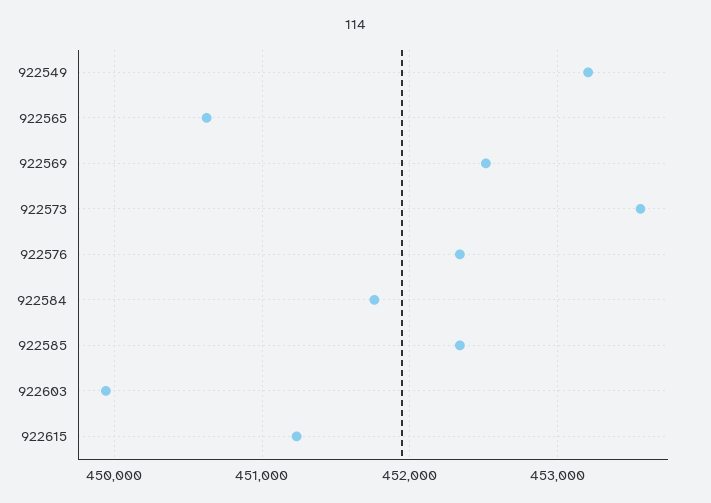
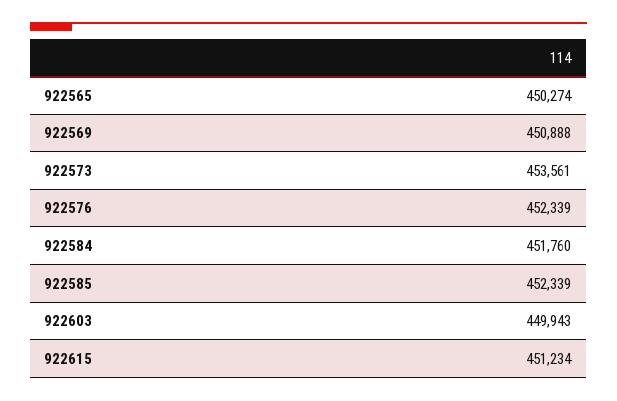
  {
-   "922549": 453200,
-   "922565": 450600,
+   "922565": 450274,
-   "922569": 452500,
+   "922569": 450888,
    "922573": 453561,
    "922576": 452339,
    "922584": 451760,
    "922585": 452339,
    "922603": 449943,
    "922615": 451234
  }

